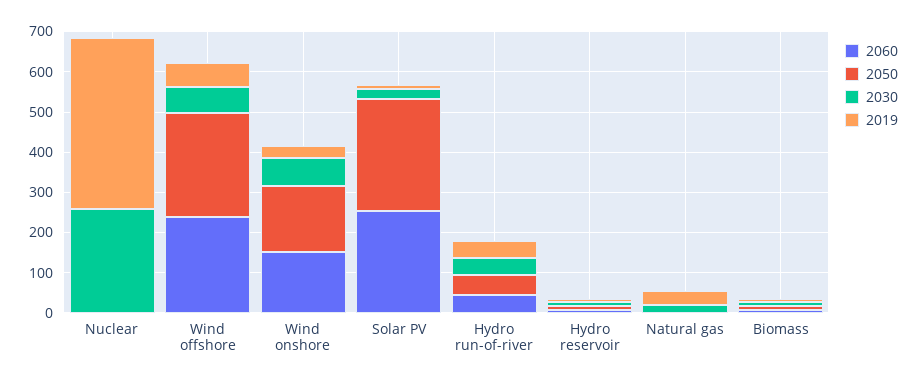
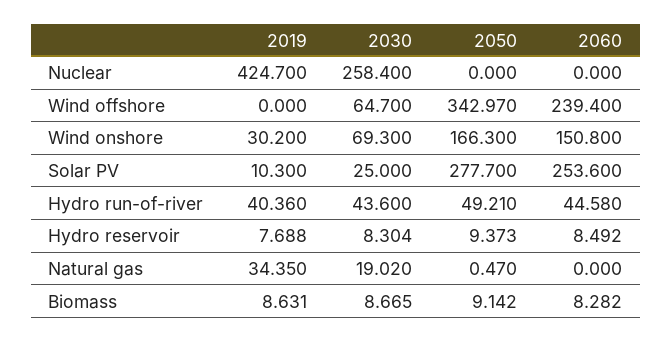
  {
    "2060": {
      "Nuclear": 0,
      "Wind offshore": 239.4,
      "Wind onshore": 150.8,
      "Solar PV": 253.6,
      "Hydro run-of-river": 44.58,
      "Hydro reservoir": 8.492,
      "Natural gas": 0,
      "Biomass": 8.282
    },
    "2050": {
      "Nuclear": 0,
-     "Wind offshore": 260,
+     "Wind offshore": 342.97,
      "Wind onshore": 166.3,
      "Solar PV": 277.7,
      "Hydro run-of-river": 49.21,
      "Hydro reservoir": 9.373,
      "Natural gas": 0.47,
      "Biomass": 9.142
    },
    "2030": {
      "Nuclear": 258.4,
      "Wind offshore": 64.7,
      "Wind onshore": 69.3,
      "Solar PV": 25,
      "Hydro run-of-river": 43.6,
      "Hydro reservoir": 8.304,
      "Natural gas": 19.02,
      "Biomass": 8.665
    },
    "2019": {
      "Nuclear": 424.7,
-     "Wind offshore": 60,
+     "Wind offshore": 0,
      "Wind onshore": 30.2,
      "Solar PV": 10.3,
      "Hydro run-of-river": 40.36,
      "Hydro reservoir": 7.688,
      "Natural gas": 34.35,
      "Biomass": 8.631
    }
  }

